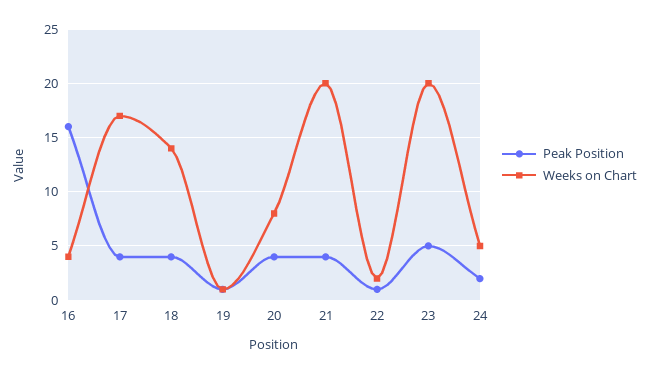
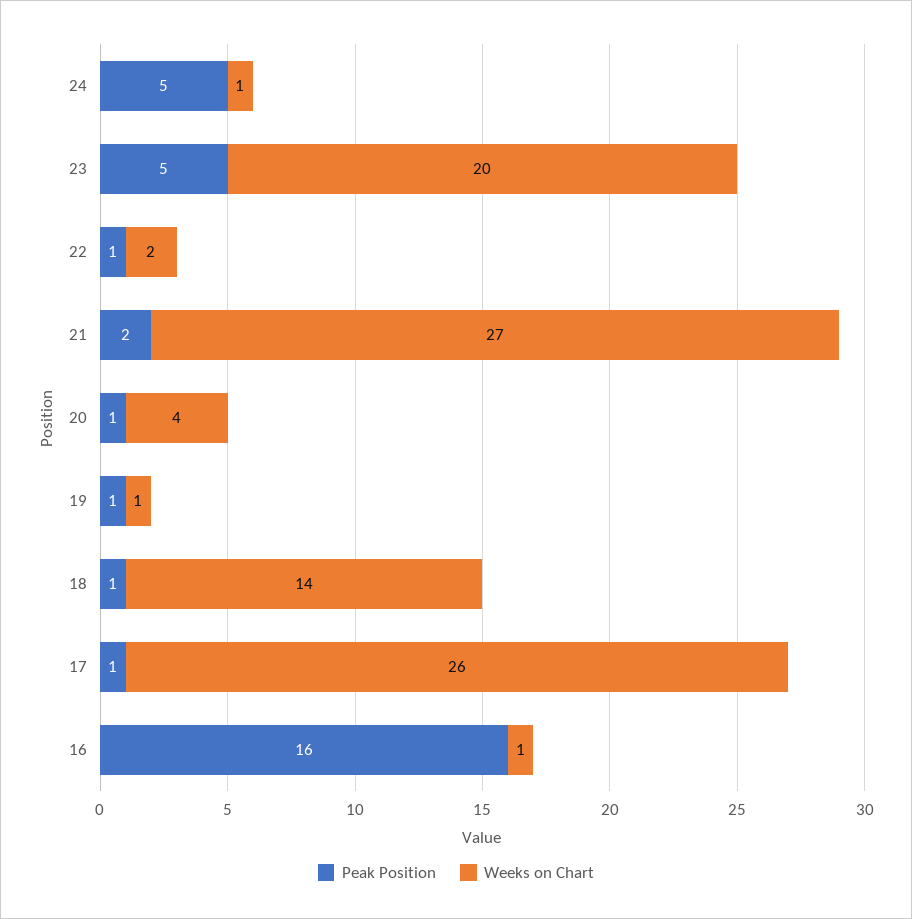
  {
    "Peak Position": {
      "16": 16,
-     "17": 4,
+     "17": 1,
-     "18": 4,
+     "18": 1,
      "19": 1,
-     "20": 4,
+     "20": 1,
-     "21": 4,
+     "21": 2,
      "22": 1,
      "23": 5,
-     "24": 2
+     "24": 5
    },
    "Weeks on Chart": {
-     "16": 4,
+     "16": 1,
-     "17": 17,
+     "17": 26,
      "18": 14,
      "19": 1,
-     "20": 8,
+     "20": 4,
-     "21": 20,
+     "21": 27,
      "22": 2,
      "23": 20,
-     "24": 5
+     "24": 1
    }
  }

